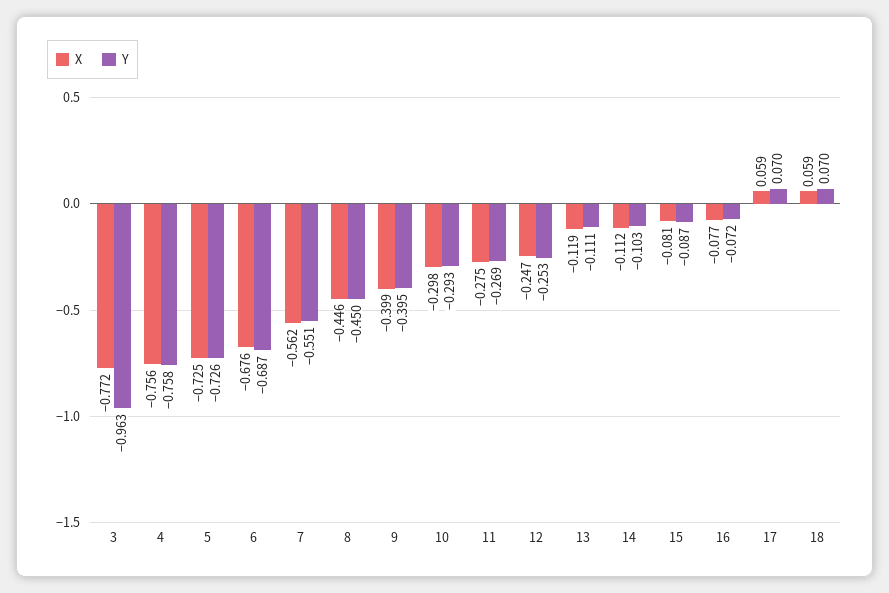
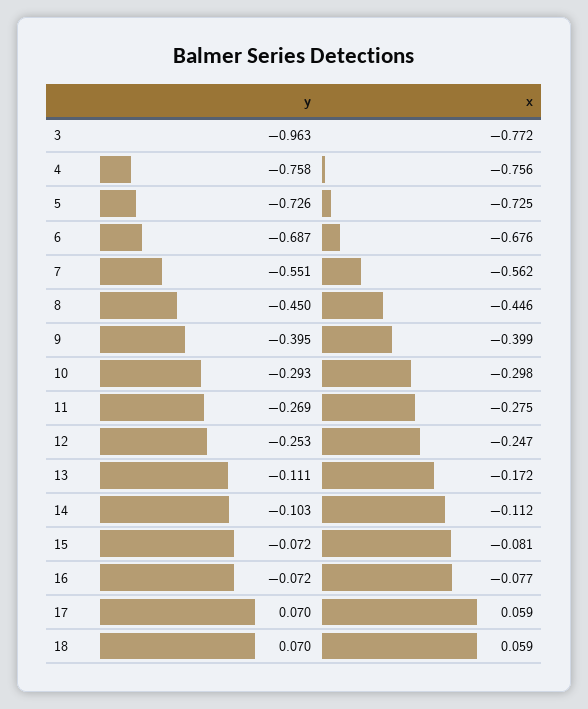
  {
    "X": {
      "3": -0.772,
      "4": -0.756,
      "5": -0.725,
      "6": -0.676,
      "7": -0.562,
      "8": -0.446,
      "9": -0.399,
      "10": -0.298,
      "11": -0.275,
      "12": -0.247,
-     "13": -0.119,
+     "13": -0.172,
      "14": -0.112,
      "15": -0.081,
      "16": -0.077,
      "17": 0.059,
      "18": 0.059
    },
    "Y": {
      "3": -0.963,
      "4": -0.758,
      "5": -0.726,
      "6": -0.687,
      "7": -0.551,
      "8": -0.45,
      "9": -0.395,
      "10": -0.293,
      "11": -0.269,
      "12": -0.253,
      "13": -0.111,
      "14": -0.103,
-     "15": -0.087,
+     "15": -0.072,
      "16": -0.072,
      "17": 0.07,
      "18": 0.07
    }
  }

